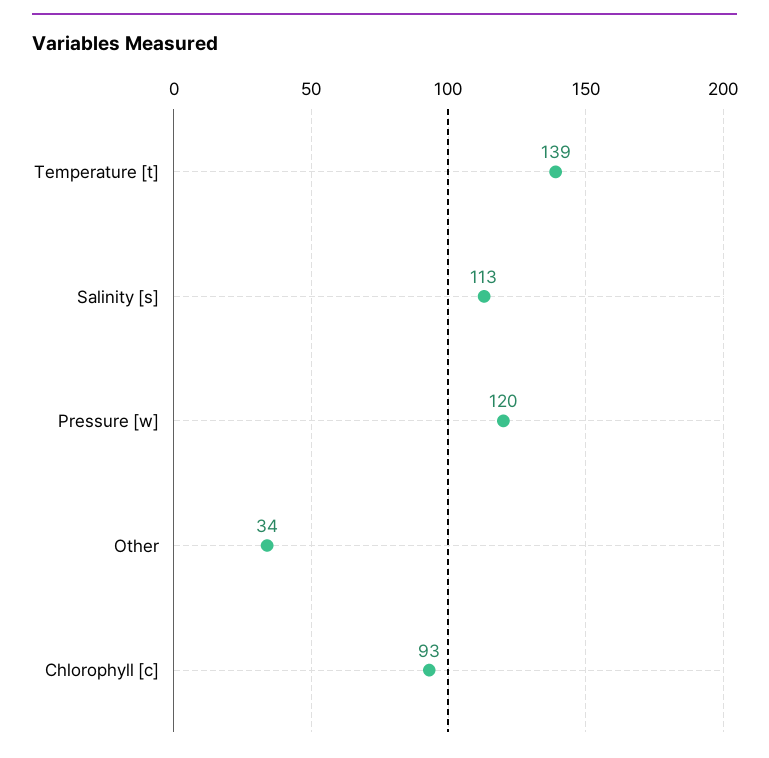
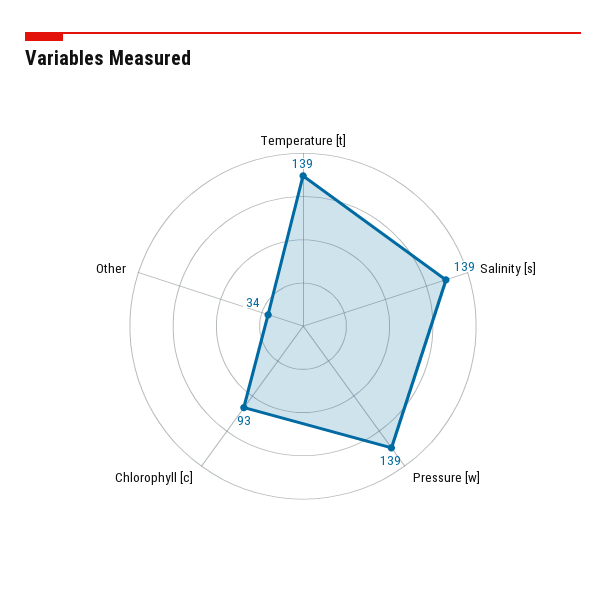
  {
    "Temperature [t]": 139,
-   "Salinity [s]": 113,
+   "Salinity [s]": 139,
-   "Pressure [w]": 120,
+   "Pressure [w]": 139,
    "Other": 34,
    "Chlorophyll [c]": 93
  }

